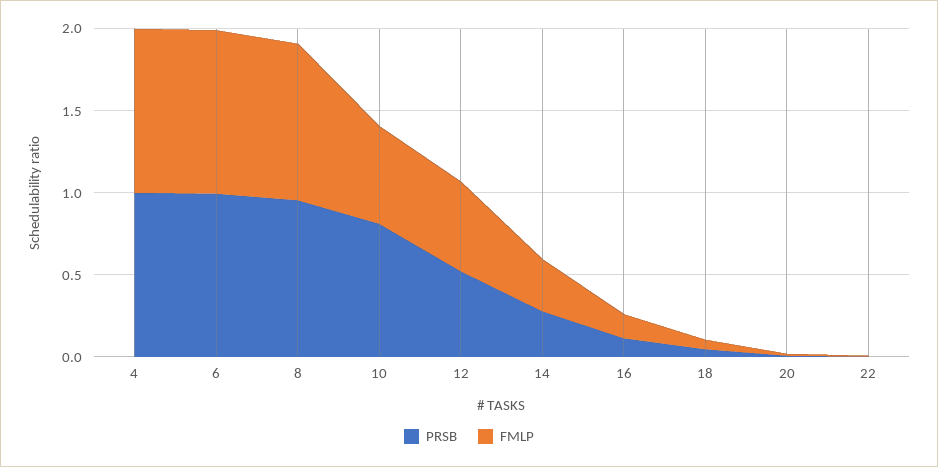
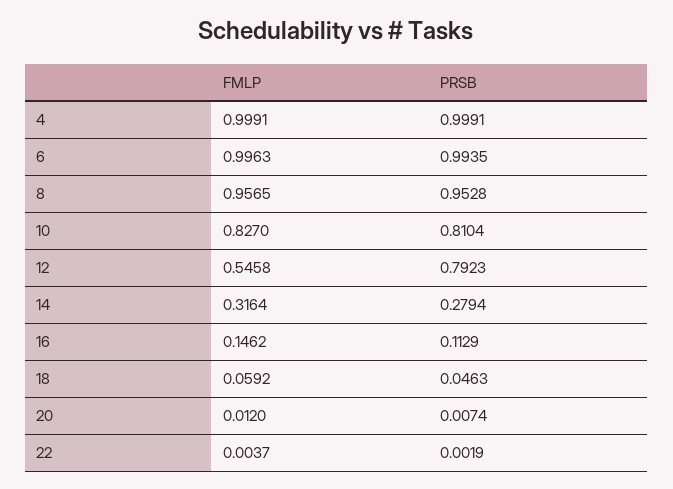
  {
    "PRSB": {
      "4": 0.9991,
      "6": 0.9935,
      "8": 0.9528,
      "10": 0.8104,
-     "12": 0.5,
+     "12": 0.7923,
      "14": 0.2794,
      "16": 0.1129,
      "18": 0.0463,
      "20": 0.0074,
      "22": 0.0019
    },
    "FMLP": {
      "4": 0.9991,
      "6": 0.9963,
      "8": 0.9565,
-     "10": 0.6,
+     "10": 0.827,
      "12": 0.5458,
      "14": 0.3164,
      "16": 0.1462,
      "18": 0.0592,
      "20": 0.012,
      "22": 0.0037
    }
  }

